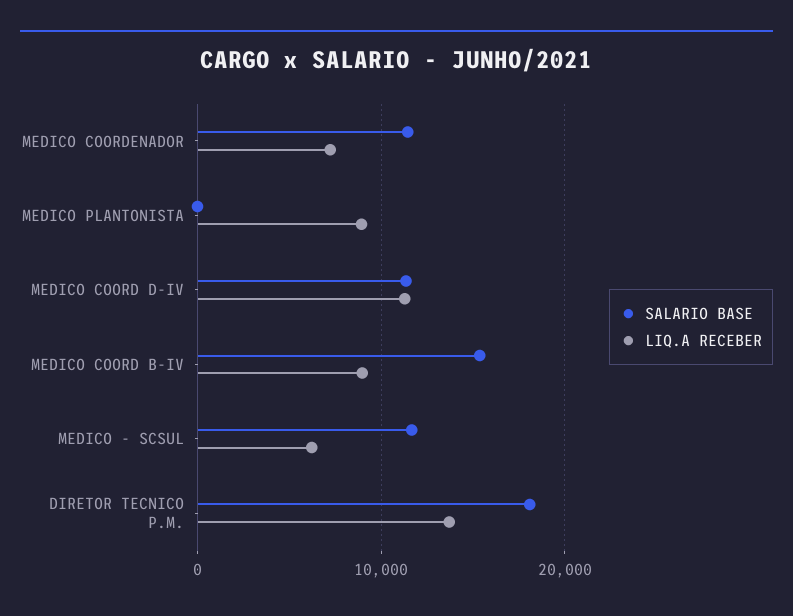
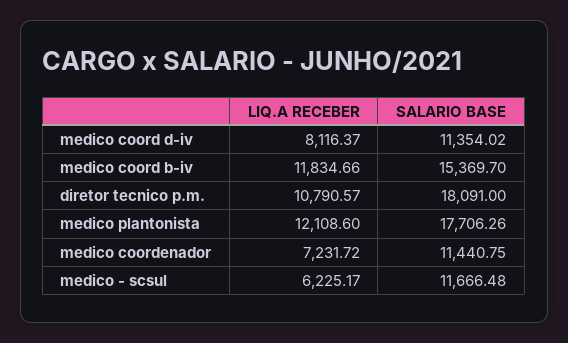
  {
    "SALARIO BASE": {
      "MEDICO COORDENADOR": 11440.75,
-     "MEDICO PLANTONISTA": 0,
+     "MEDICO PLANTONISTA": 17706.26,
      "MEDICO COORD D-IV": 11354.02,
      "MEDICO COORD B-IV": 15369.7,
      "MEDICO - SCSUL": 11666.48,
      "DIRETOR TECNICO P.M.": 18091
    },
    "LIQ.A RECEBER": {
      "MEDICO COORDENADOR": 7231.72,
-     "MEDICO PLANTONISTA": 9000,
+     "MEDICO PLANTONISTA": 12108.6,
-     "MEDICO COORD D-IV": 11000,
+     "MEDICO COORD D-IV": 8116.37,
-     "MEDICO COORD B-IV": 9000,
+     "MEDICO COORD B-IV": 11834.66,
      "MEDICO - SCSUL": 6225.17,
-     "DIRETOR TECNICO P.M.": 14000
+     "DIRETOR TECNICO P.M.": 10790.57
    }
  }

